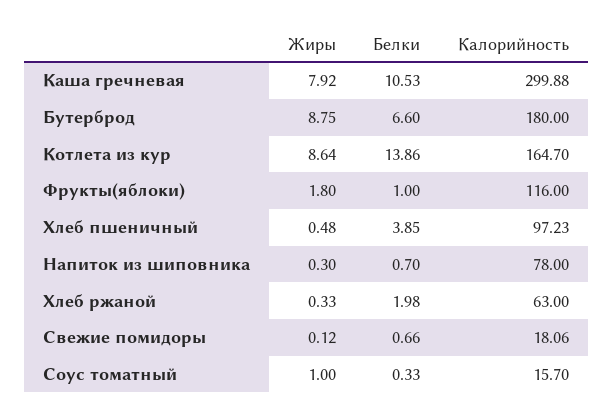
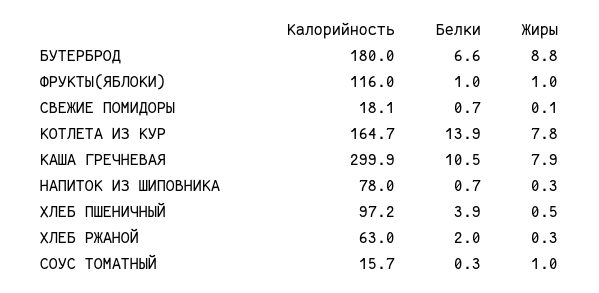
  {
    "Жиры": {
      "Каша гречневая": 7.92,
      "Бутерброд": 8.75,
-     "Котлета из кур": 8.64,
+     "Котлета из кур": 7.8,
-     "Фрукты(яблоки)": 1.8,
+     "Фрукты(яблоки)": 1,
      "Хлеб пшеничный": 0.48,
      "Напиток из шиповника": 0.3,
      "Хлеб ржаной": 0.33,
      "Свежие помидоры": 0.12,
      "Соус томатный": 1
    },
    "Белки": {
      "Каша гречневая": 10.53,
      "Бутерброд": 6.6,
      "Котлета из кур": 13.86,
      "Фрукты(яблоки)": 1,
      "Хлеб пшеничный": 3.85,
      "Напиток из шиповника": 0.7,
      "Хлеб ржаной": 1.98,
      "Свежие помидоры": 0.66,
      "Соус томатный": 0.33
    },
    "Калорийность": {
      "Каша гречневая": 299.88,
      "Бутерброд": 180,
      "Котлета из кур": 164.7,
      "Фрукты(яблоки)": 116,
      "Хлеб пшеничный": 97.23,
      "Напиток из шиповника": 78,
      "Хлеб ржаной": 63,
      "Свежие помидоры": 18.06,
      "Соус томатный": 15.7
    }
  }

